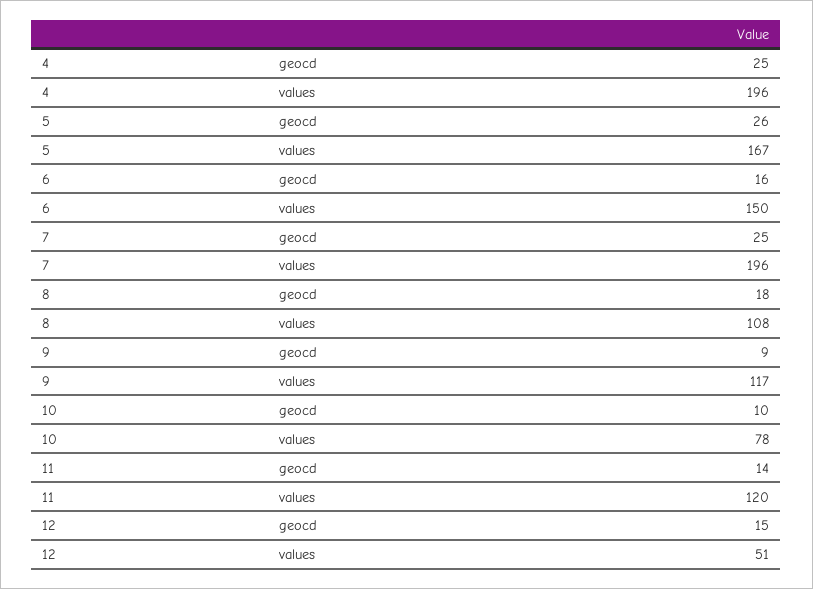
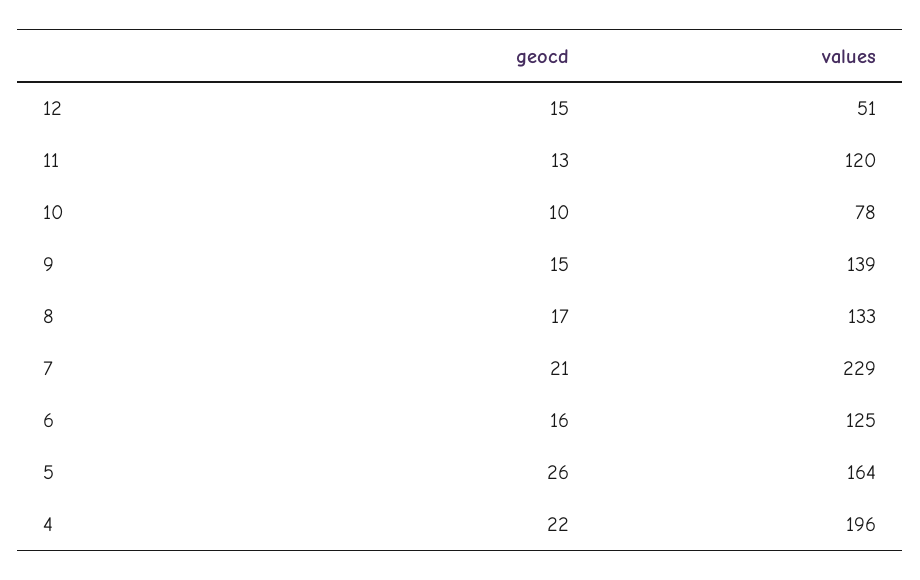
  {
    "4": {
-     "geocd": 25,
+     "geocd": 22,
      "values": 196
    },
    "5": {
      "geocd": 26,
-     "values": 167
+     "values": 164
    },
    "6": {
      "geocd": 16,
-     "values": 150
+     "values": 125
    },
    "7": {
-     "geocd": 25,
+     "geocd": 21,
-     "values": 196
+     "values": 229
    },
    "8": {
-     "geocd": 18,
+     "geocd": 17,
-     "values": 108
+     "values": 133
    },
    "9": {
-     "geocd": 9,
+     "geocd": 15,
-     "values": 117
+     "values": 139
    },
    "10": {
      "geocd": 10,
      "values": 78
    },
    "11": {
-     "geocd": 14,
+     "geocd": 13,
      "values": 120
    },
    "12": {
      "geocd": 15,
      "values": 51
    }
  }

